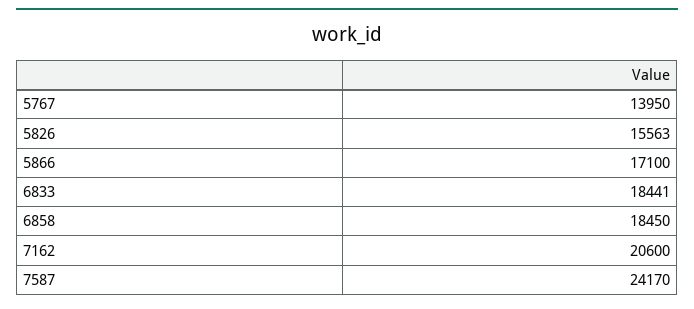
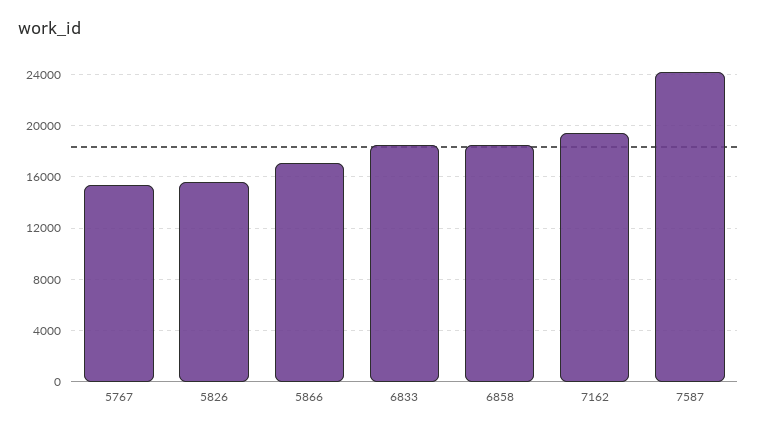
  {
-   "5767": 13950,
+   "5767": 15500,
    "5826": 15563,
    "5866": 17100,
    "6833": 18441,
    "6858": 18450,
-   "7162": 20600,
+   "7162": 19500,
    "7587": 24170
  }

